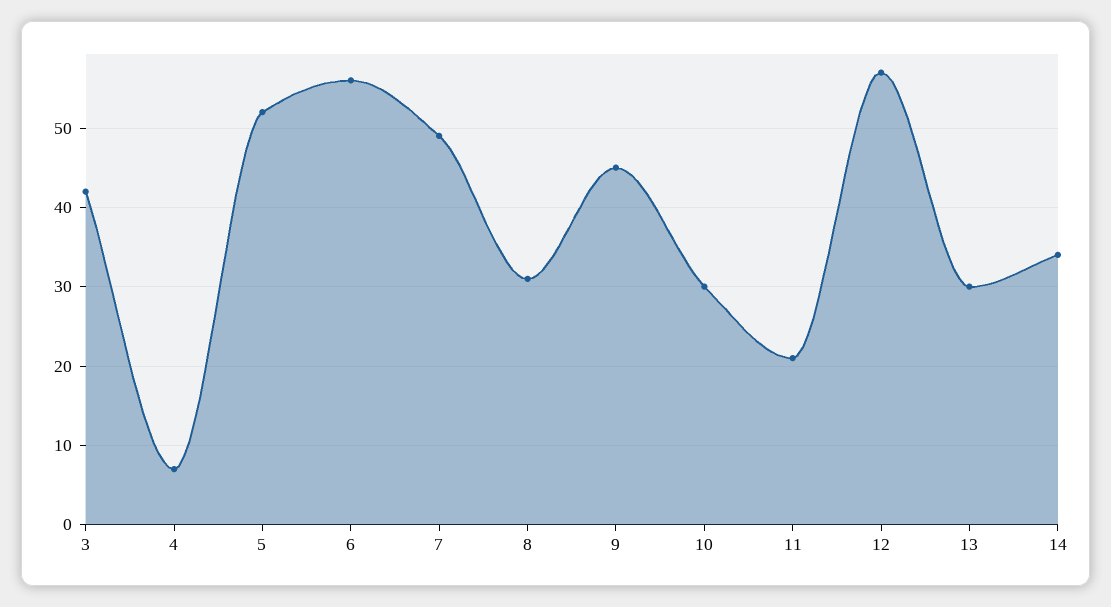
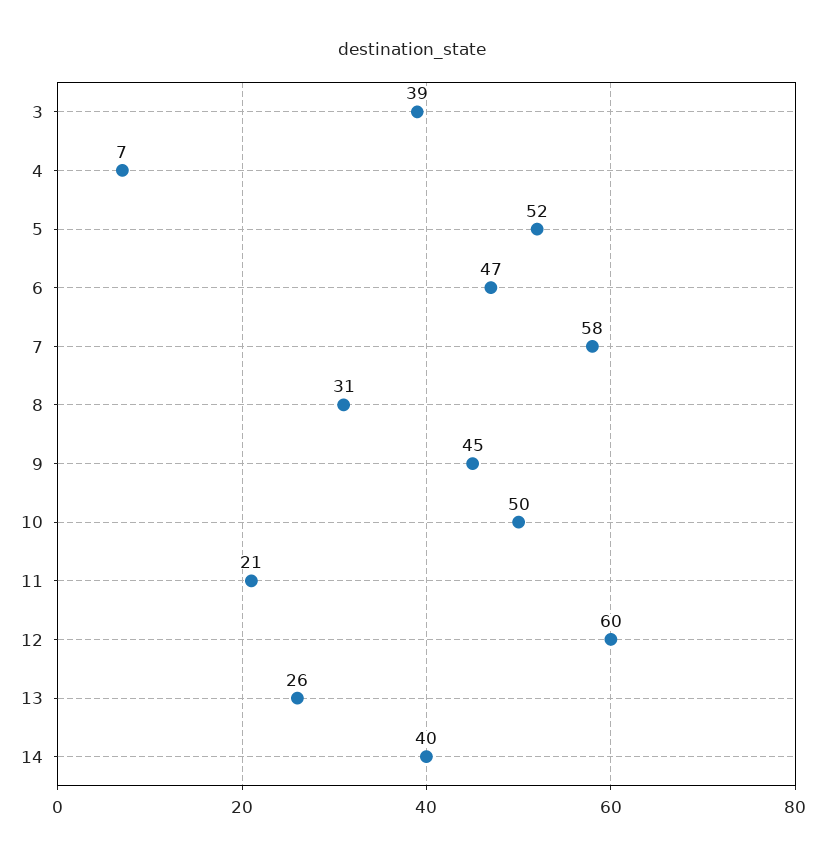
  {
-   "3": 42,
+   "3": 39,
    "4": 7,
    "5": 52,
-   "6": 56,
+   "6": 47,
-   "7": 49,
+   "7": 58,
    "8": 31,
    "9": 45,
-   "10": 30,
+   "10": 50,
    "11": 21,
-   "12": 57,
+   "12": 60,
-   "13": 30,
+   "13": 26,
-   "14": 34
+   "14": 40
  }

